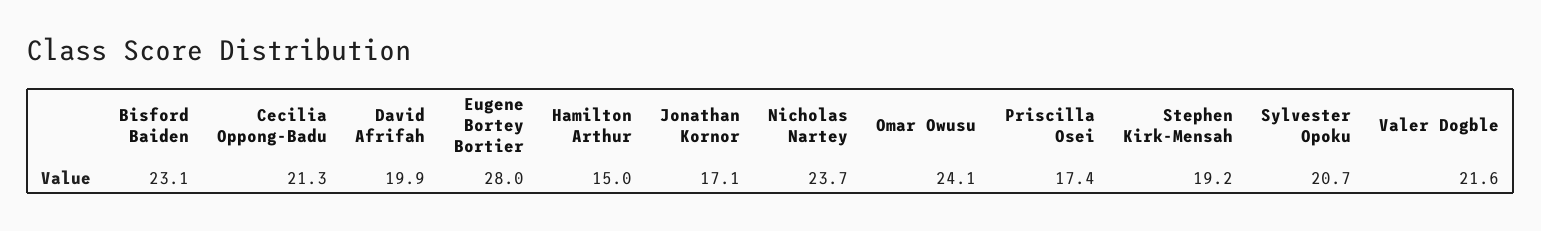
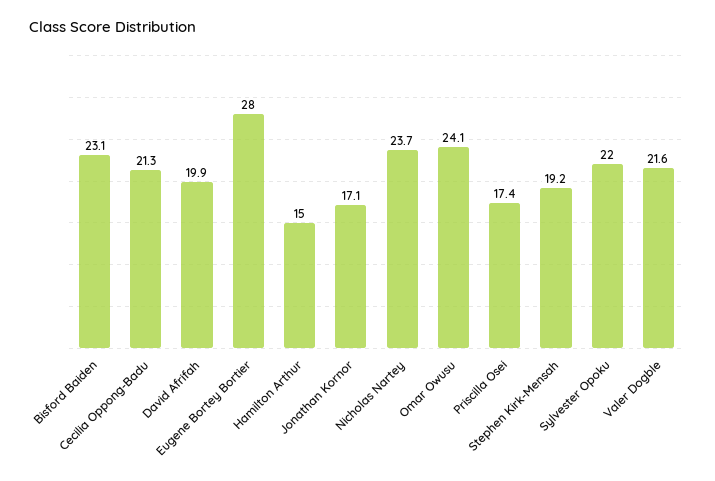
  {
    "Bisford Baiden": 23.1,
    "Cecilia Oppong-Badu": 21.3,
    "David Afrifah": 19.9,
    "Eugene Bortey Bortier": 28,
    "Hamilton Arthur": 15,
    "Jonathan Kornor": 17.1,
    "Nicholas Nartey": 23.7,
    "Omar Owusu": 24.1,
    "Priscilla Osei": 17.4,
    "Stephen Kirk-Mensah": 19.2,
-   "Sylvester Opoku": 20.7,
+   "Sylvester Opoku": 22,
    "Valer Dogble": 21.6
  }

